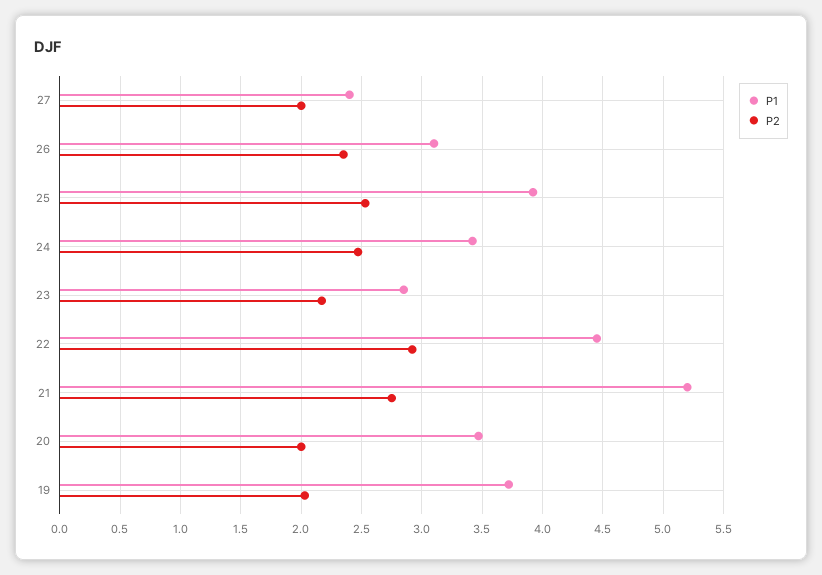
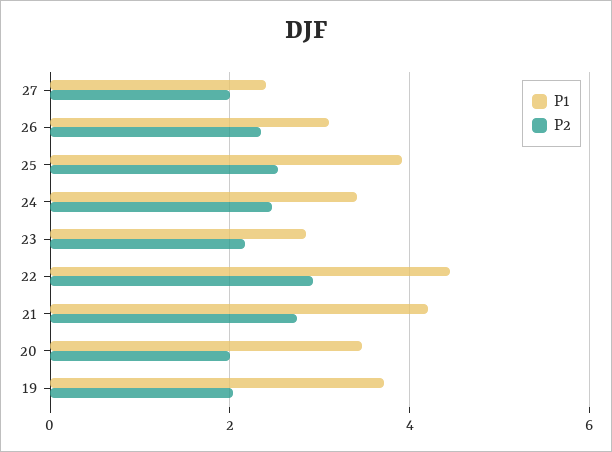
  {
    "P1": {
      "27": 2.4,
      "26": 3.1,
      "25": 3.9,
      "24": 3.4,
      "23": 2.85,
      "22": 4.45,
-     "21": 5.2,
+     "21": 4.2,
      "20": 3.45,
      "19": 3.7
    },
    "P2": {
      "27": 2,
      "26": 2.35,
      "25": 2.55,
      "24": 2.45,
      "23": 2.15,
      "22": 2.9,
      "21": 2.75,
      "20": 2,
      "19": 2.05
    }
  }

